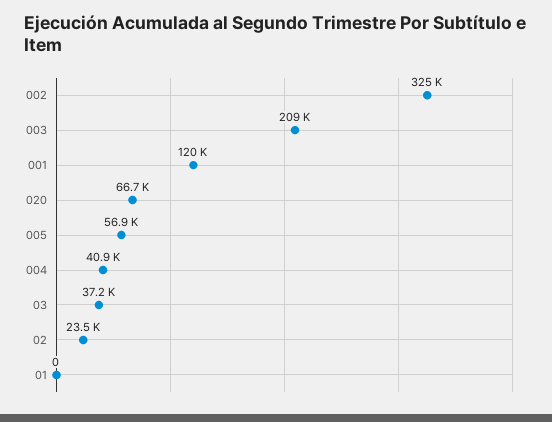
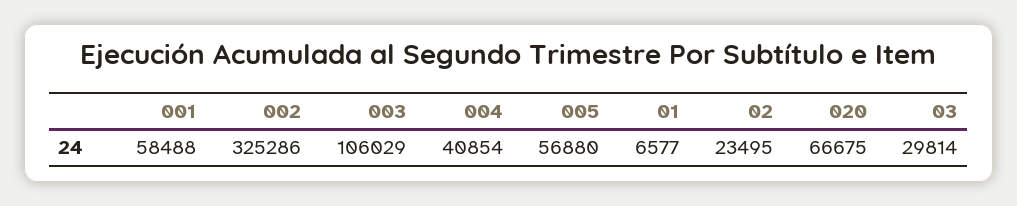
  {
    "002": 325286,
-   "003": 209000,
+   "003": 106029,
-   "001": 120000,
+   "001": 58488,
    "020": 66675,
    "005": 56880,
    "004": 40854,
-   "03": 37200,
+   "03": 29814,
    "02": 23495,
-   "01": 0
+   "01": 6577
  }

